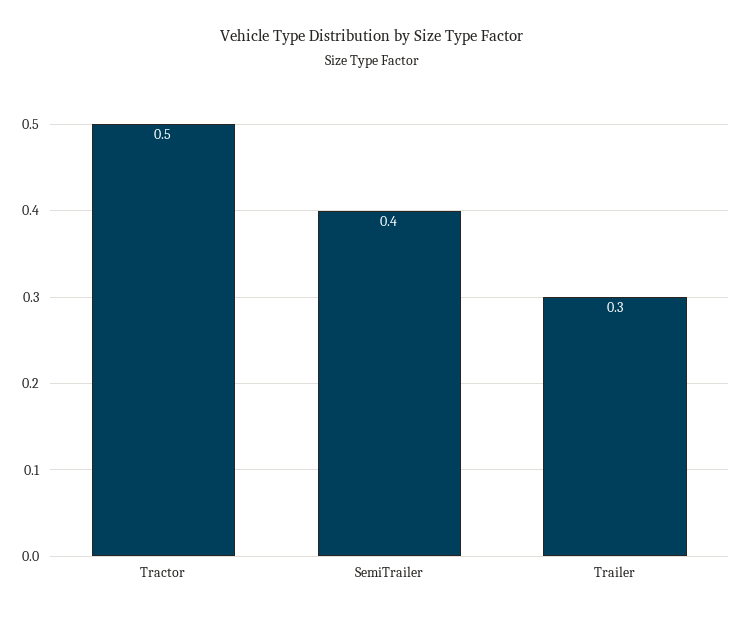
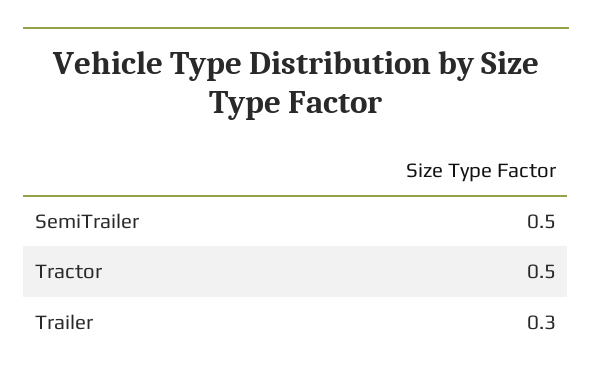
  {
    "Tractor": 0.5,
-   "SemiTrailer": 0.4,
+   "SemiTrailer": 0.5,
    "Trailer": 0.3
  }

